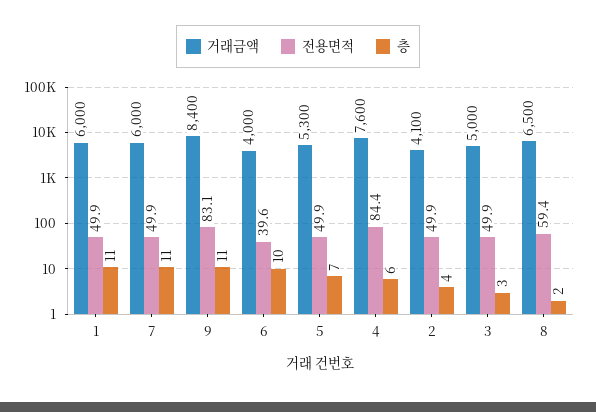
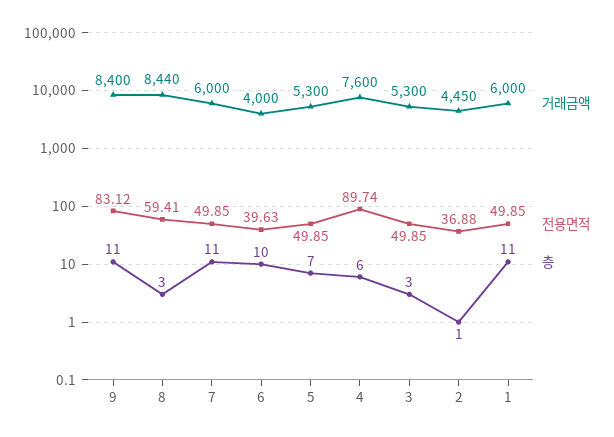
  {
    "거래금액": {
      "1": 6000,
      "7": 6000,
      "9": 8400,
      "6": 4000,
      "5": 5300,
      "4": 7600,
-     "2": 4100,
+     "2": 4450,
-     "3": 5000,
+     "3": 5300,
-     "8": 6500
+     "8": 8440
    },
    "전용면적": {
      "1": 49.85,
      "7": 49.85,
      "9": 83.12,
      "6": 39.63,
      "5": 49.85,
-     "4": 84.4,
+     "4": 89.74,
-     "2": 49.9,
+     "2": 36.88,
      "3": 49.85,
      "8": 59.41
    },
    "층": {
      "1": 11,
      "7": 11,
      "9": 11,
      "6": 10,
      "5": 7,
      "4": 6,
-     "2": 4,
+     "2": 1,
      "3": 3,
-     "8": 2
+     "8": 3
    }
  }

